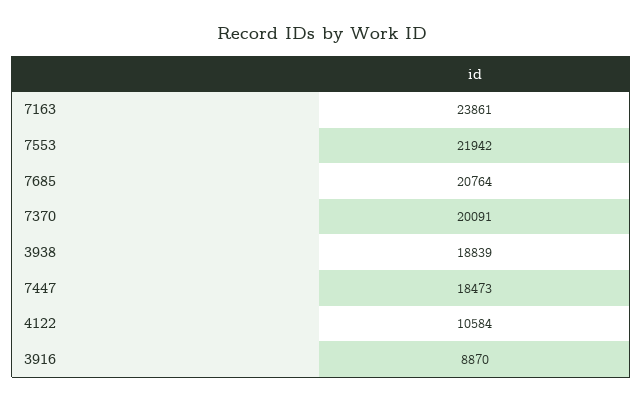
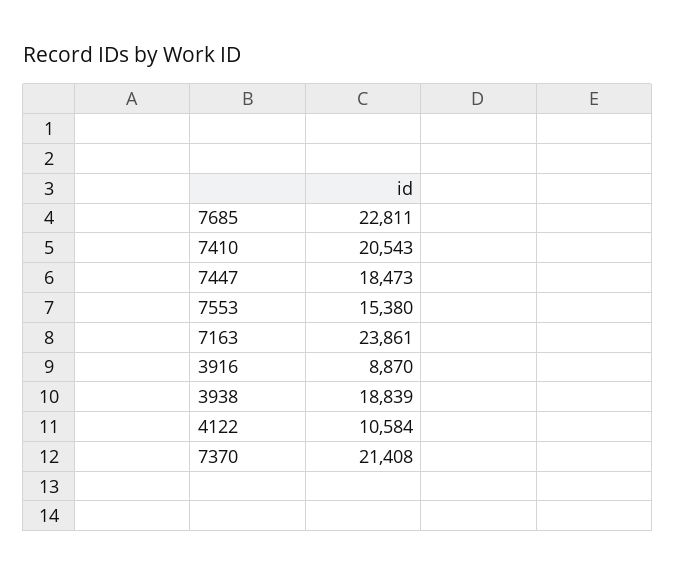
  {
    "7163": 23861,
-   "7553": 21942,
+   "7553": 15380,
-   "7685": 20764,
+   "7685": 22811,
-   "7370": 20091,
+   "7370": 21408,
    "3938": 18839,
    "7447": 18473,
    "4122": 10584,
-   "3916": 8870
+   "3916": 8870,
+   "7410": 20543
  }

